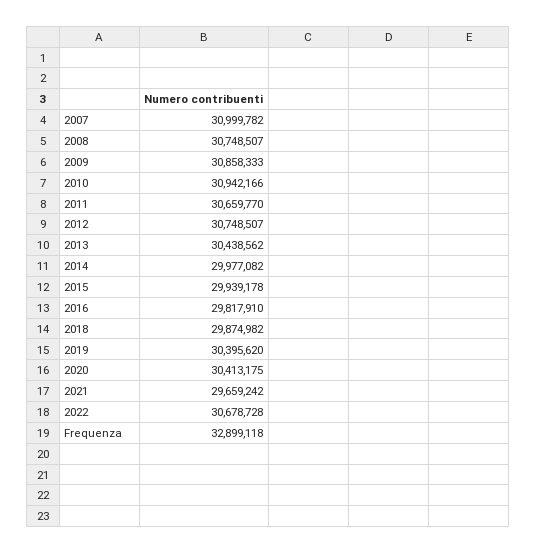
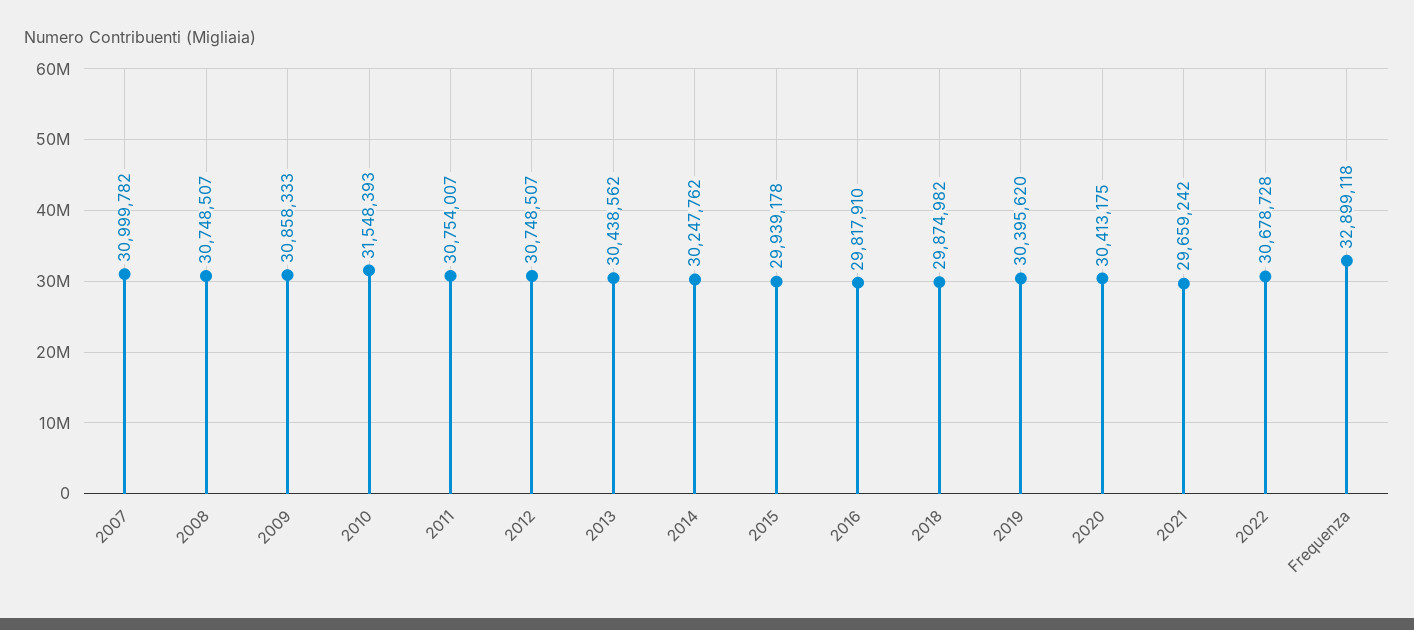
  {
    "2007": 30999782,
    "2008": 30748507,
    "2009": 30858333,
-   "2010": 30942166,
+   "2010": 31548393,
-   "2011": 30659770,
+   "2011": 30754007,
    "2012": 30748507,
    "2013": 30438562,
-   "2014": 29977082,
+   "2014": 30247762,
    "2015": 29939178,
    "2016": 29817910,
    "2018": 29874982,
    "2019": 30395620,
    "2020": 30413175,
    "2021": 29659242,
    "2022": 30678728,
    "Frequenza": 32899118
  }

